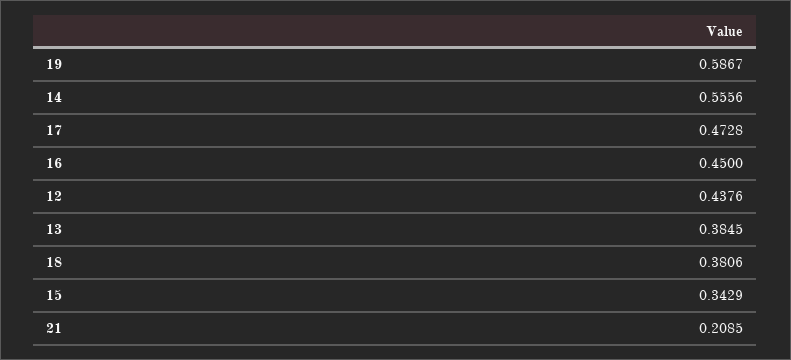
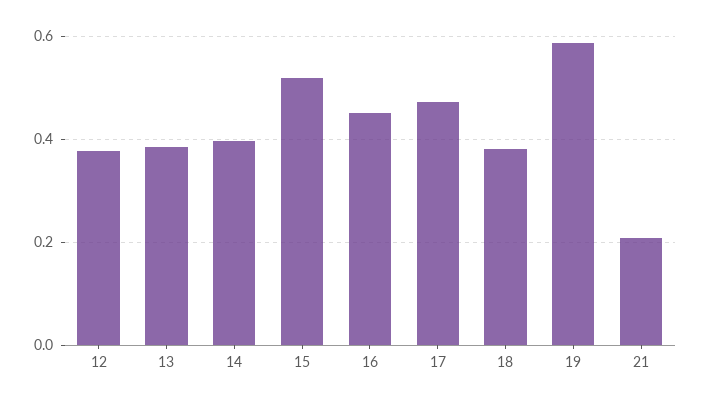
  {
    "19": 0.5867,
-   "14": 0.5556,
+   "14": 0.4,
    "17": 0.4728,
    "16": 0.45,
-   "12": 0.4376,
+   "12": 0.38,
    "13": 0.3845,
    "18": 0.3806,
-   "15": 0.3429,
+   "15": 0.52,
    "21": 0.2085
  }

